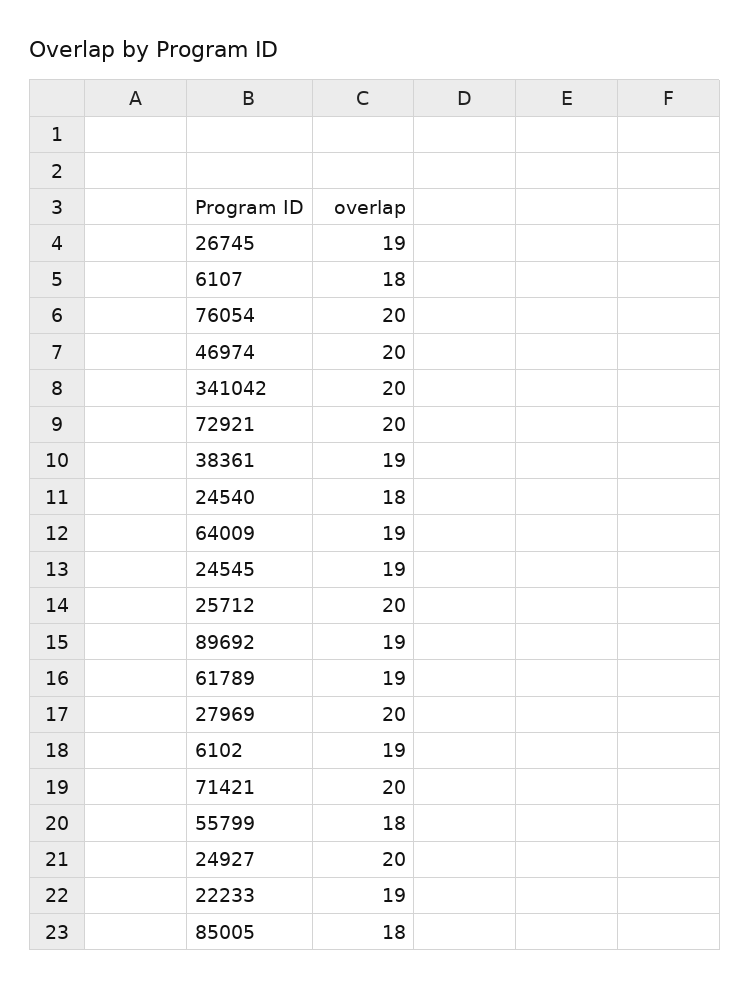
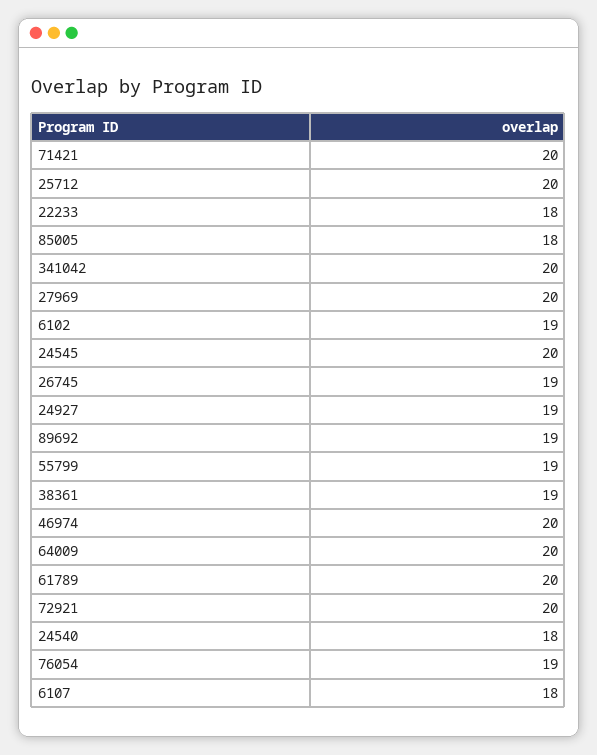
  {
    "26745": 19,
    "6107": 18,
-   "76054": 20,
+   "76054": 19,
    "46974": 20,
    "341042": 20,
    "72921": 20,
    "38361": 19,
    "24540": 18,
-   "64009": 19,
+   "64009": 20,
-   "24545": 19,
+   "24545": 20,
    "25712": 20,
    "89692": 19,
-   "61789": 19,
+   "61789": 20,
    "27969": 20,
    "6102": 19,
    "71421": 20,
-   "55799": 18,
+   "55799": 19,
-   "24927": 20,
+   "24927": 19,
-   "22233": 19,
+   "22233": 18,
    "85005": 18
  }

